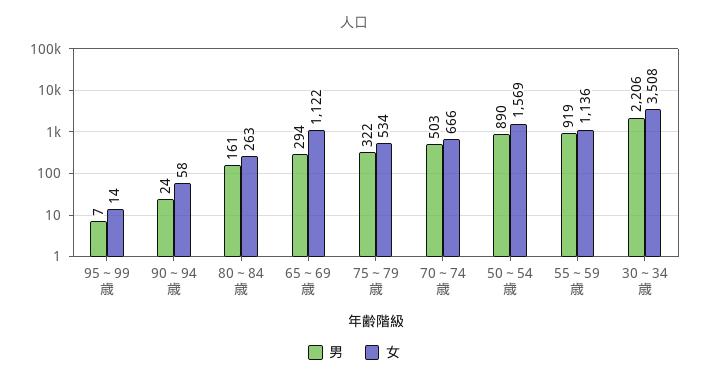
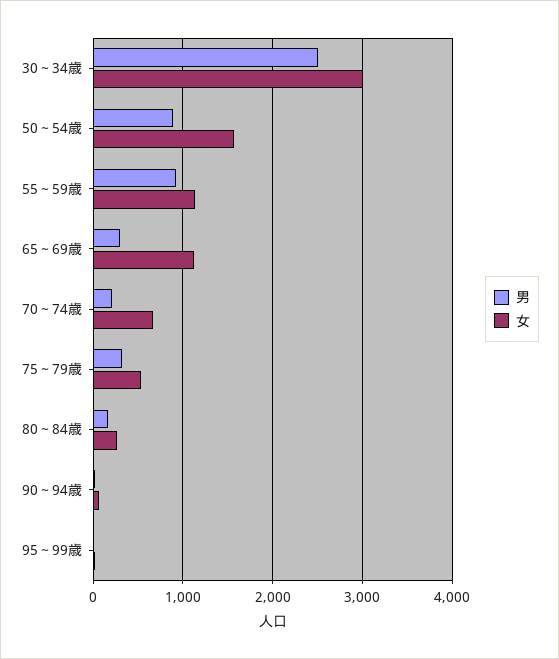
  {
    "男": {
      "95～99歳": 7,
      "90～94歳": 24,
      "80～84歳": 161,
      "65～69歳": 294,
      "75～79歳": 322,
-     "70～74歳": 503,
+     "70～74歳": 200,
      "50～54歳": 890,
      "55～59歳": 919,
-     "30～34歳": 2206
+     "30～34歳": 2500
    },
    "女": {
      "95～99歳": 14,
      "90～94歳": 58,
      "80～84歳": 263,
      "65～69歳": 1122,
      "75～79歳": 534,
      "70～74歳": 666,
      "50～54歳": 1569,
      "55～59歳": 1136,
-     "30～34歳": 3508
+     "30～34歳": 3000
    }
  }

